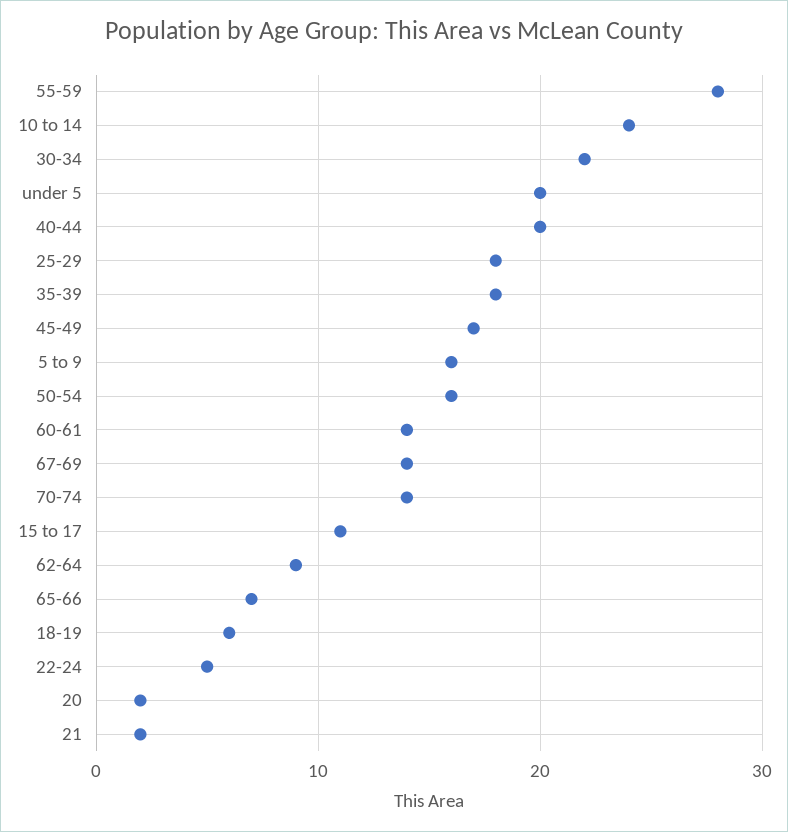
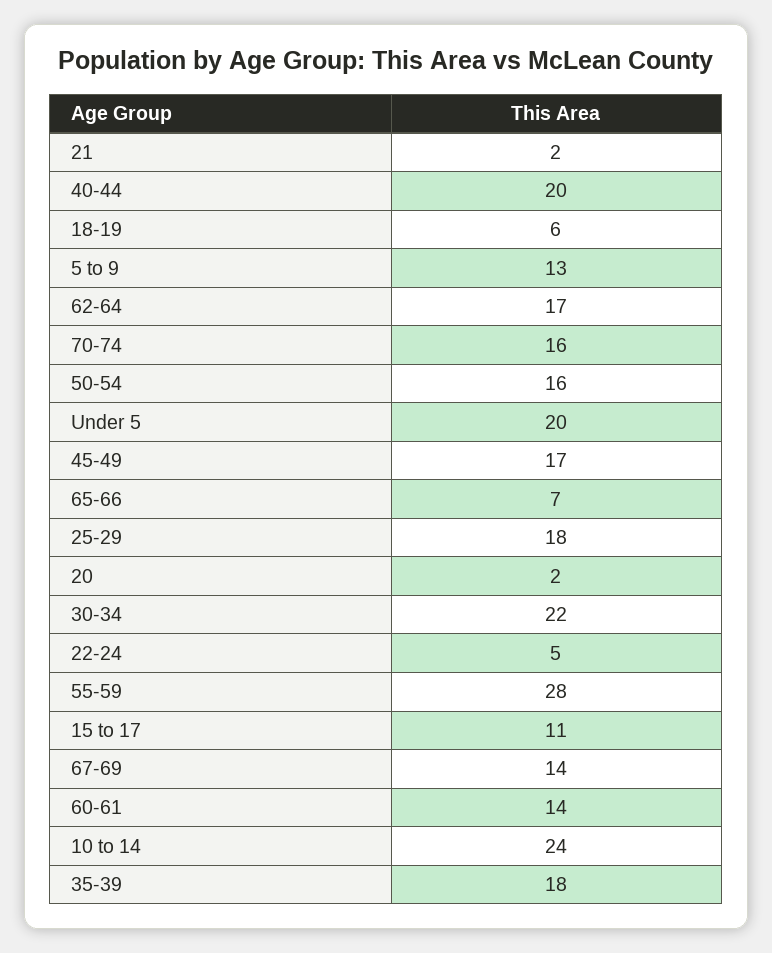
  {
    "55-59": 28,
    "10 to 14": 24,
    "30-34": 22,
    "under 5": 20,
    "40-44": 20,
    "25-29": 18,
    "35-39": 18,
    "45-49": 17,
-   "5 to 9": 16,
+   "5 to 9": 13,
    "50-54": 16,
    "60-61": 14,
    "67-69": 14,
-   "70-74": 14,
+   "70-74": 16,
    "15 to 17": 11,
-   "62-64": 9,
+   "62-64": 17,
    "65-66": 7,
    "18-19": 6,
    "22-24": 5,
    "20": 2,
    "21": 2
  }

